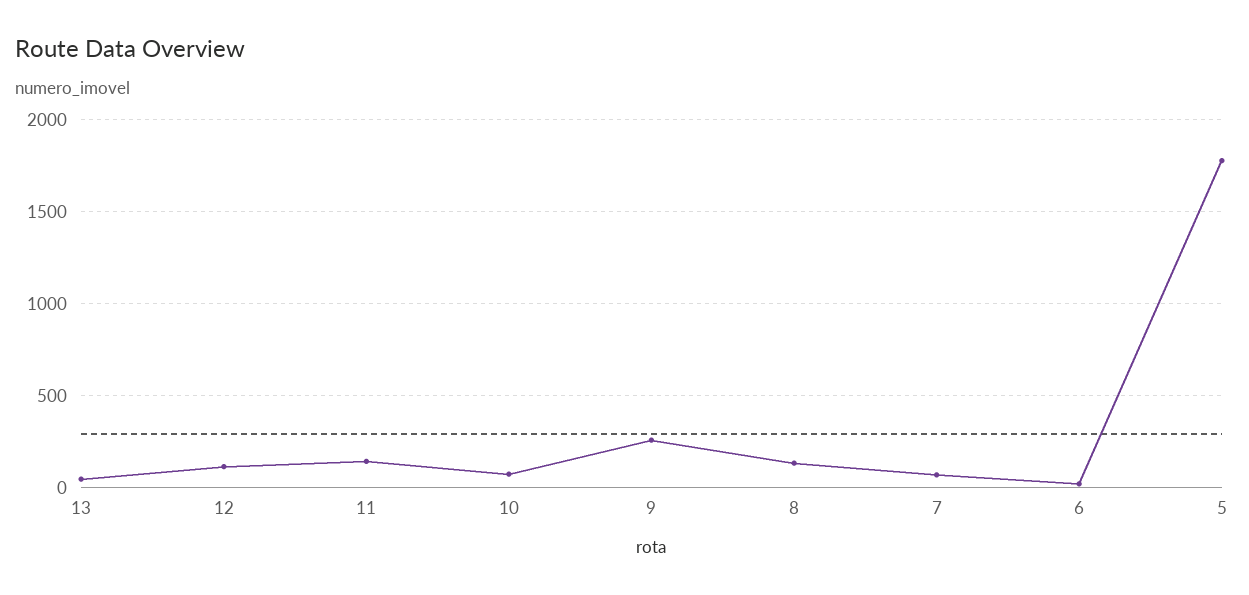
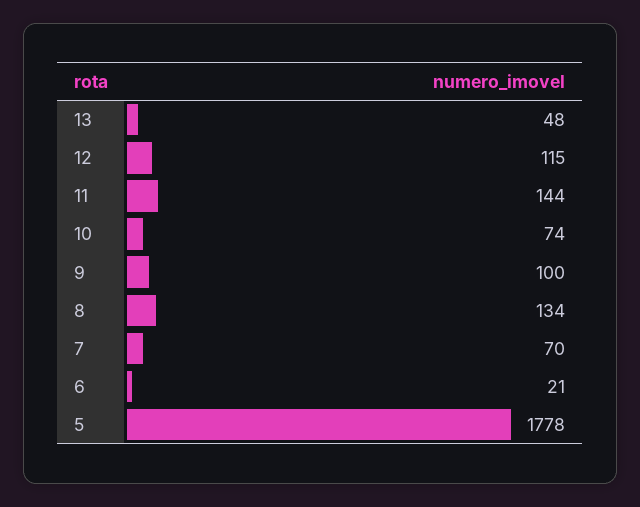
  {
    "13": 48,
    "12": 115,
    "11": 144,
    "10": 74,
-   "9": 250,
+   "9": 100,
    "8": 134,
    "7": 70,
    "6": 21,
    "5": 1778
  }

